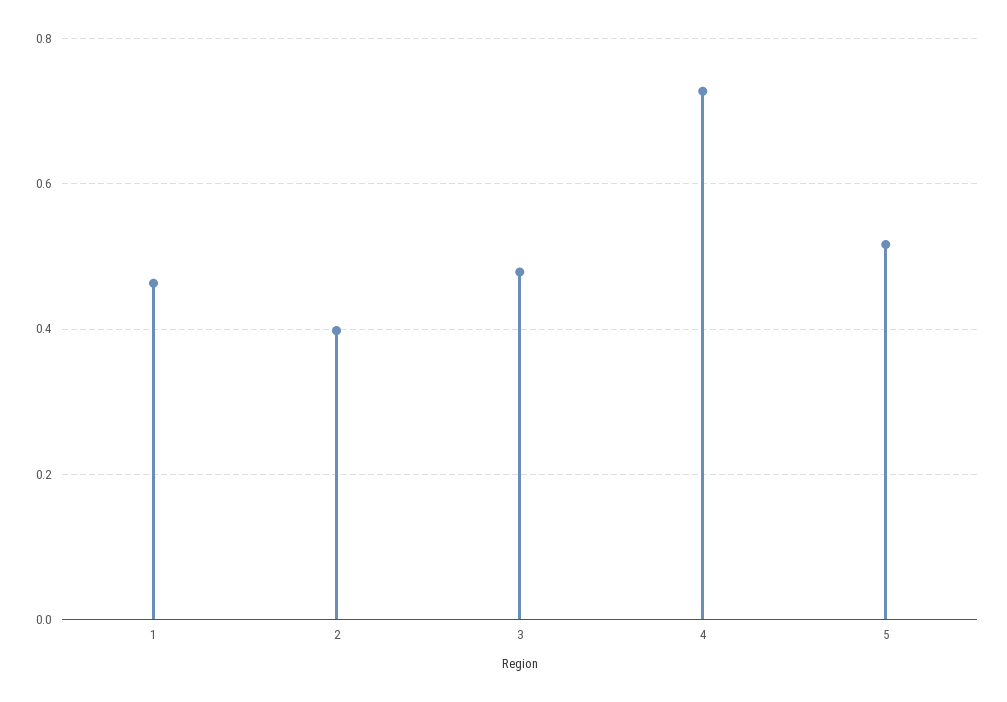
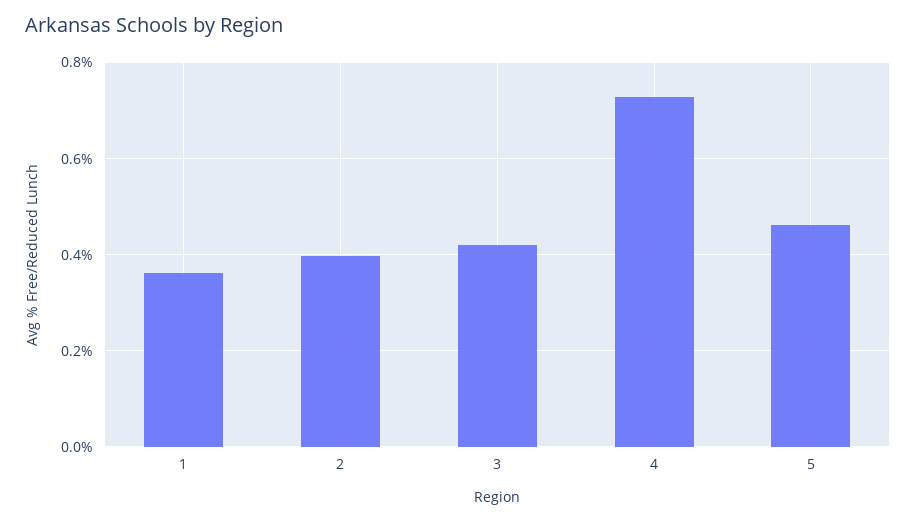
  {
-   "1": 0.46,
+   "1": 0.36,
    "2": 0.4,
-   "3": 0.48,
+   "3": 0.42,
    "4": 0.72,
-   "5": 0.52
+   "5": 0.46
  }

